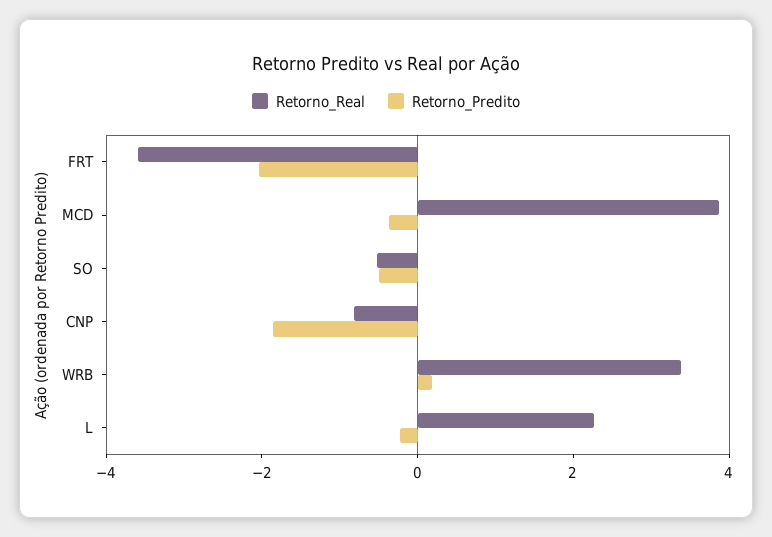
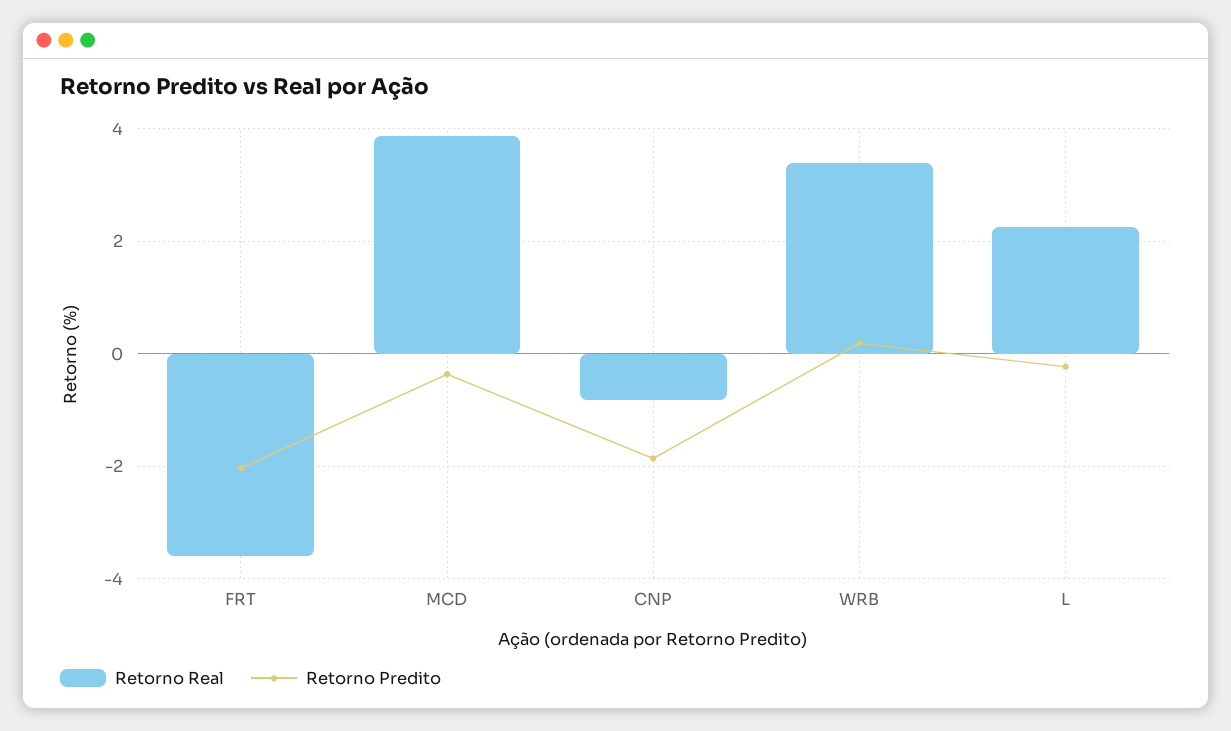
  {
    "Retorno_Real": {
      "FRT": -3.6,
      "MCD": 3.8,
-     "SO": -0.5,
      "CNP": -0.8,
      "WRB": 3.4,
      "L": 2.2
    },
    "Retorno_Predito": {
      "FRT": -2,
      "MCD": -0.4,
-     "SO": -0.5,
      "CNP": -1.8,
      "WRB": 0.2,
      "L": -0.2
    }
  }

